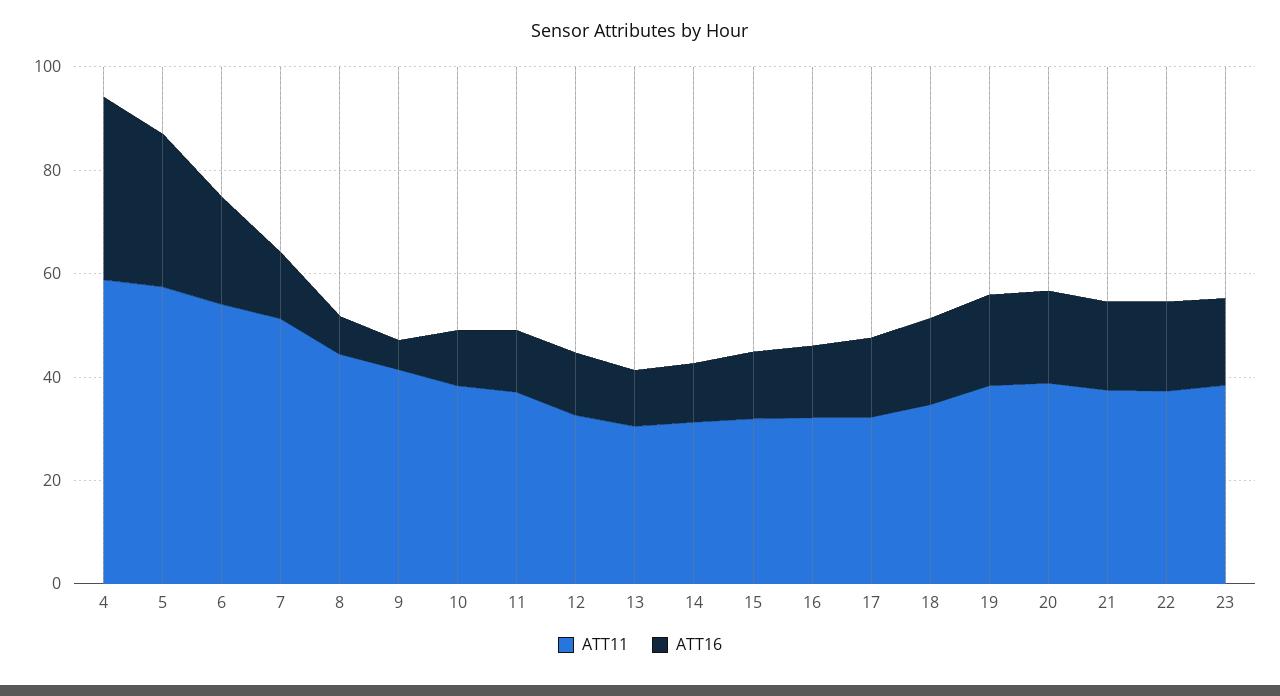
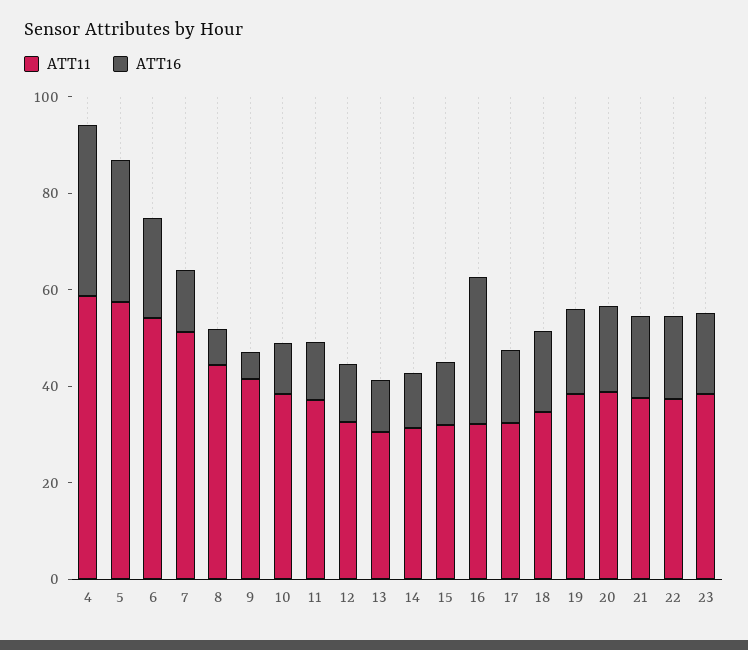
  {
    "ATT11": {
      "4": 60,
      "5": 55,
      "6": 55,
      "7": 50,
      "8": 45,
      "9": 40,
      "10": 40,
      "11": 35,
      "12": 35,
      "13": 30,
      "14": 30,
      "15": 30,
      "16": 30,
      "17": 30,
      "18": 35,
      "19": 40,
      "20": 40,
      "21": 40,
      "22": 35,
      "23": 40
    },
    "ATT16": {
      "4": 35,
      "5": 30,
      "6": 20,
      "7": 15,
      "8": 5,
      "9": 5,
      "10": 10,
      "11": 10,
      "12": 10,
      "13": 10,
      "14": 10,
      "15": 15,
-     "16": 15,
+     "16": 30,
      "17": 15,
      "18": 15,
      "19": 20,
      "20": 20,
      "21": 15,
      "22": 15,
      "23": 15
    }
  }

